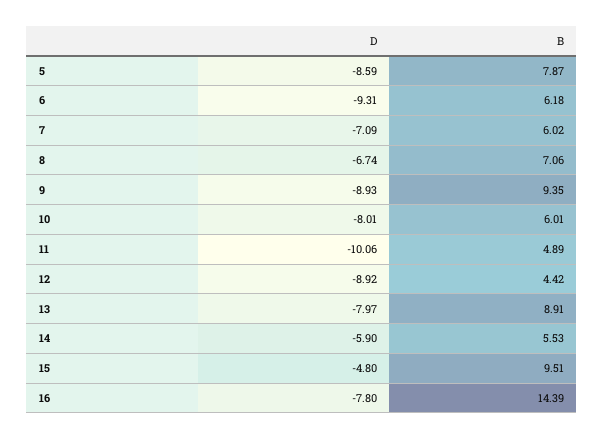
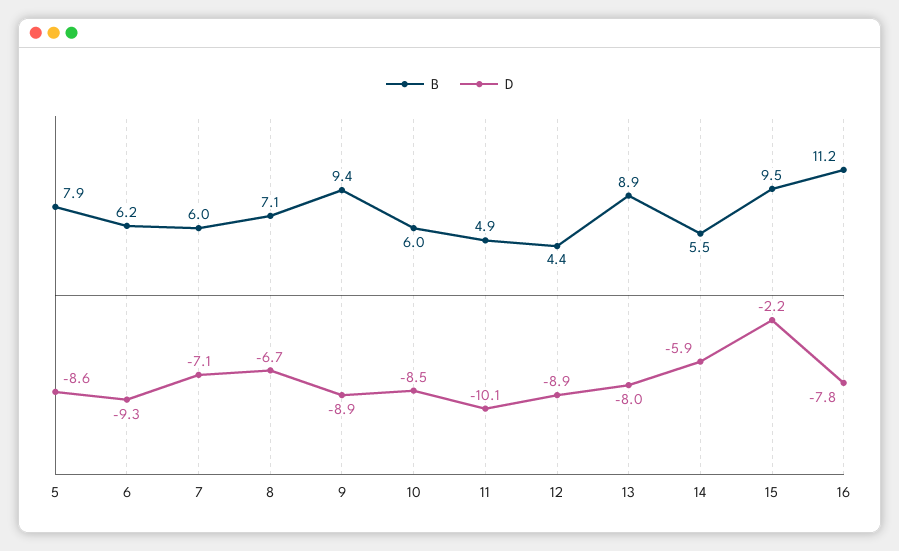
  {
    "D": {
      "5": -8.59,
      "6": -9.31,
      "7": -7.09,
      "8": -6.74,
      "9": -8.93,
-     "10": -8.01,
+     "10": -8.5,
      "11": -10.06,
      "12": -8.92,
      "13": -7.97,
      "14": -5.9,
-     "15": -4.8,
+     "15": -2.2,
      "16": -7.8
    },
    "B": {
      "5": 7.87,
      "6": 6.18,
      "7": 6.02,
      "8": 7.06,
      "9": 9.35,
      "10": 6.01,
      "11": 4.89,
      "12": 4.42,
      "13": 8.91,
      "14": 5.53,
      "15": 9.51,
-     "16": 14.39
+     "16": 11.2
    }
  }

